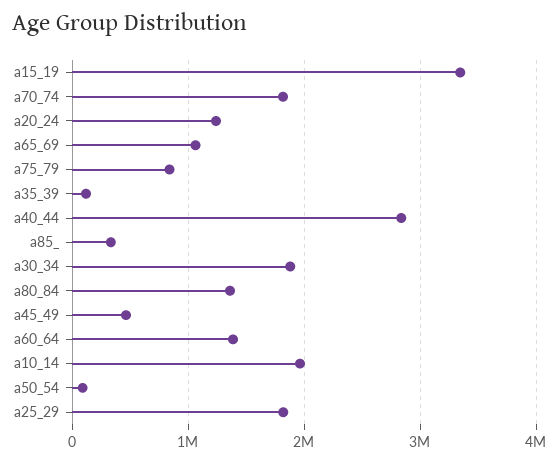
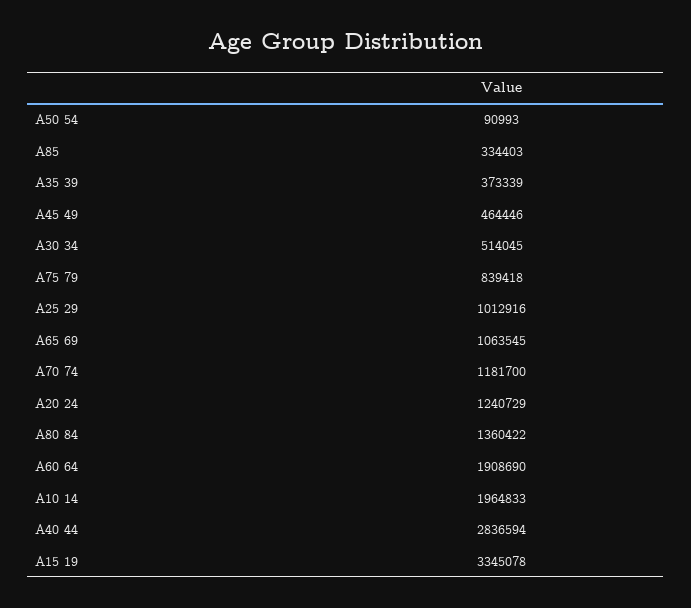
  {
    "a15_19": 3345078,
-   "a70_74": 1800000,
+   "a70_74": 1181700,
    "a20_24": 1240729,
    "a65_69": 1063545,
    "a75_79": 839418,
-   "a35_39": 100000,
+   "a35_39": 373339,
    "a40_44": 2836594,
    "a85_": 334403,
-   "a30_34": 1900000,
+   "a30_34": 514045,
    "a80_84": 1360422,
    "a45_49": 464446,
-   "a60_64": 1400000,
+   "a60_64": 1908690,
    "a10_14": 1964833,
    "a50_54": 90993,
-   "a25_29": 1800000
+   "a25_29": 1012916
  }

